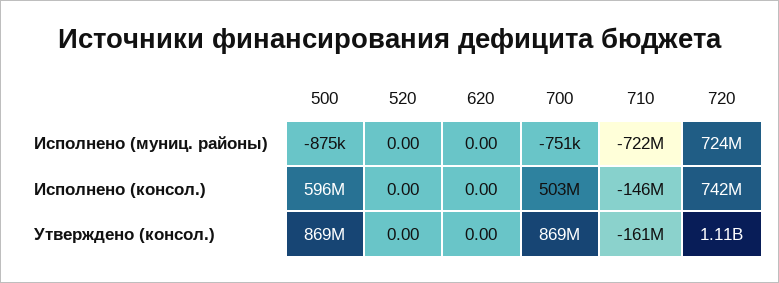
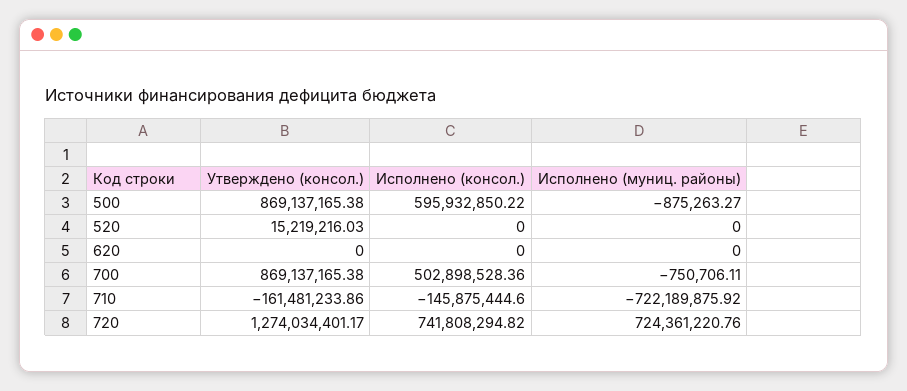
  {
    "500": {
      "Исполнено (муниц. районы)": -875263.27,
      "Исполнено (консол.)": 595932850.22,
      "Утверждено (консол.)": 869137165.38
    },
    "520": {
      "Исполнено (муниц. районы)": 0,
      "Исполнено (консол.)": 0,
-     "Утверждено (консол.)": 0
+     "Утверждено (консол.)": 15219216.03
    },
    "620": {
      "Исполнено (муниц. районы)": 0,
      "Исполнено (консол.)": 0,
      "Утверждено (консол.)": 0
    },
    "700": {
      "Исполнено (муниц. районы)": -750706.11,
      "Исполнено (консол.)": 502898528.36,
      "Утверждено (консол.)": 869137165.38
    },
    "710": {
      "Исполнено (муниц. районы)": -722189875.92,
      "Исполнено (консол.)": -145875444.6,
      "Утверждено (консол.)": -161481233.86
    },
    "720": {
      "Исполнено (муниц. районы)": 724361220.76,
      "Исполнено (консол.)": 741808294.82,
-     "Утверждено (консол.)": 1110000000
+     "Утверждено (консол.)": 1274034401.17
    }
  }

